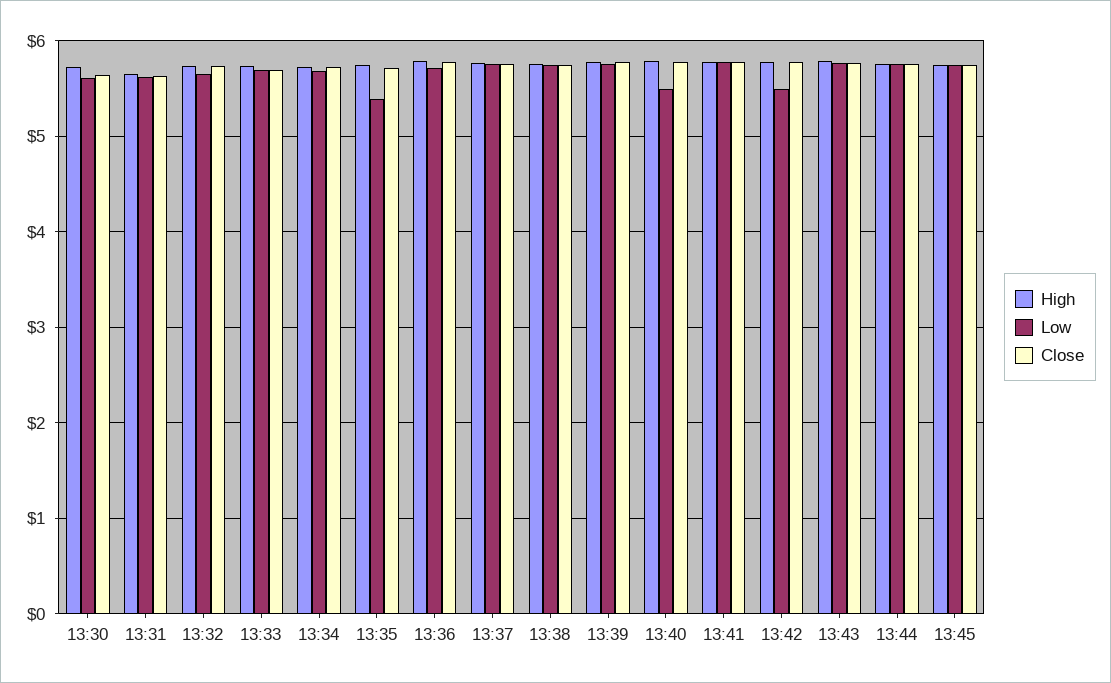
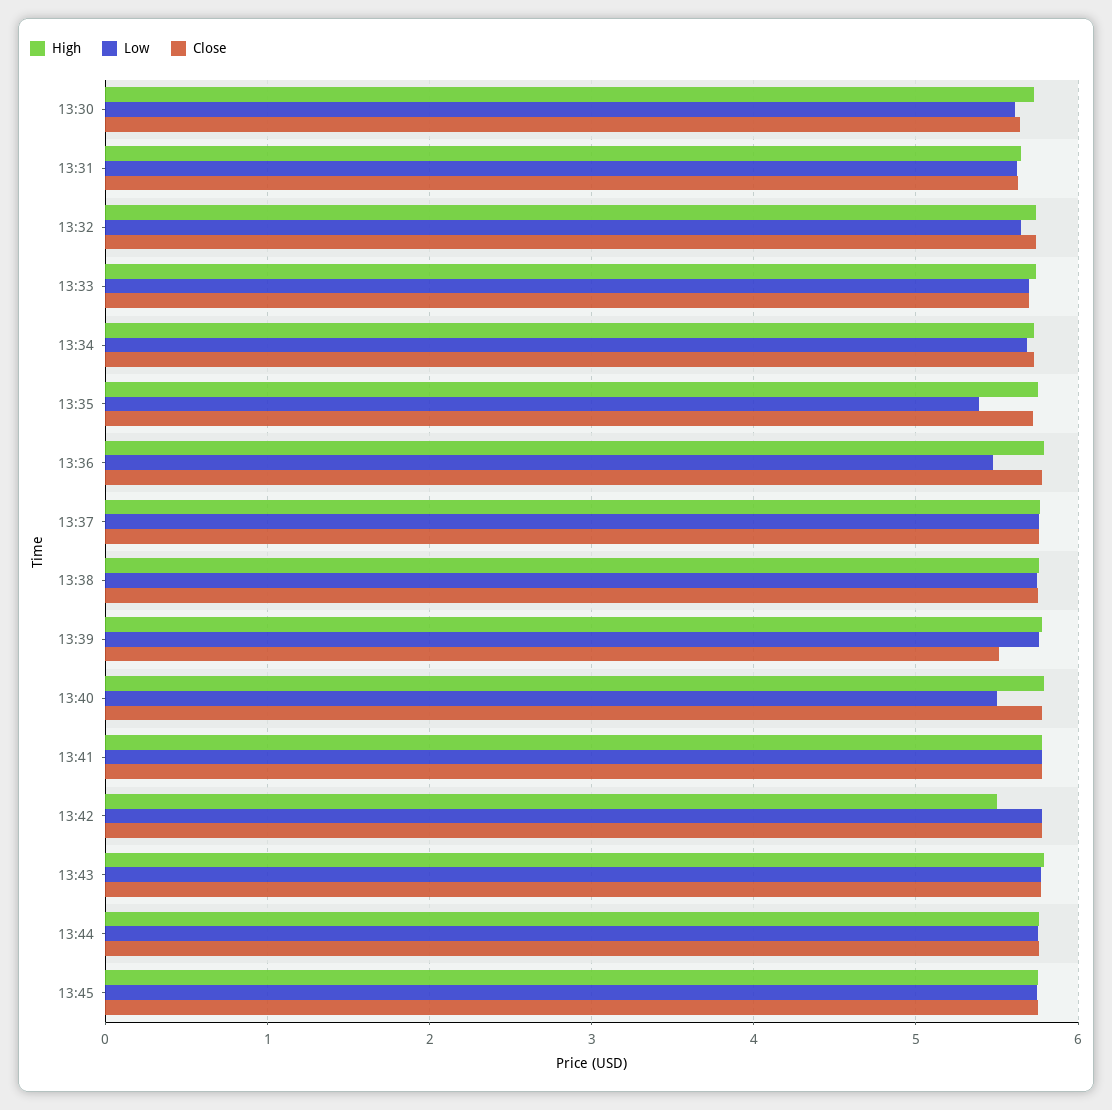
  {
    "High": {
      "13:30": 5.7,
      "13:31": 5.7,
      "13:32": 5.7,
      "13:33": 5.7,
      "13:34": 5.7,
      "13:35": 5.8,
      "13:36": 5.8,
      "13:37": 5.8,
      "13:38": 5.8,
      "13:39": 5.8,
      "13:40": 5.8,
      "13:41": 5.8,
-     "13:42": 5.8,
+     "13:42": 5.5,
      "13:43": 5.8,
      "13:44": 5.8,
      "13:45": 5.8
    },
    "Low": {
      "13:30": 5.6,
      "13:31": 5.6,
      "13:32": 5.7,
      "13:33": 5.7,
      "13:34": 5.7,
      "13:35": 5.4,
-     "13:36": 5.7,
+     "13:36": 5.5,
      "13:37": 5.8,
      "13:38": 5.7,
      "13:39": 5.8,
      "13:40": 5.5,
      "13:41": 5.8,
-     "13:42": 5.5,
+     "13:42": 5.8,
      "13:43": 5.8,
      "13:44": 5.8,
      "13:45": 5.7
    },
    "Close": {
      "13:30": 5.6,
      "13:31": 5.6,
      "13:32": 5.7,
      "13:33": 5.7,
      "13:34": 5.7,
      "13:35": 5.7,
      "13:36": 5.8,
      "13:37": 5.8,
      "13:38": 5.8,
-     "13:39": 5.8,
+     "13:39": 5.5,
      "13:40": 5.8,
      "13:41": 5.8,
      "13:42": 5.8,
      "13:43": 5.8,
      "13:44": 5.8,
      "13:45": 5.8
    }
  }

